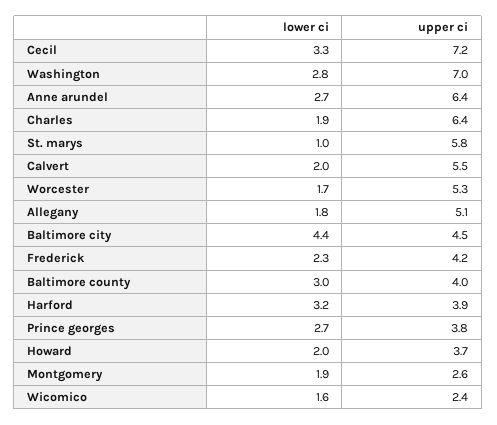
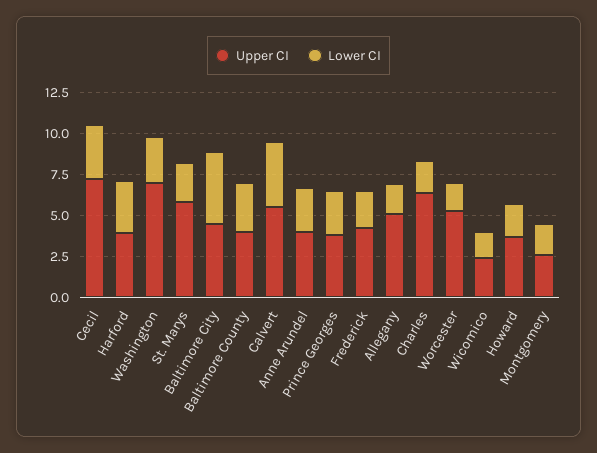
  {
    "lower ci": {
      "Cecil": 3.3,
      "Washington": 2.8,
      "Anne arundel": 2.7,
      "Charles": 1.9,
-     "St. marys": 1,
+     "St. marys": 2.5,
-     "Calvert": 2,
+     "Calvert": 4,
      "Worcester": 1.7,
      "Allegany": 1.8,
      "Baltimore city": 4.4,
      "Frederick": 2.3,
      "Baltimore county": 3,
      "Harford": 3.2,
      "Prince georges": 2.7,
      "Howard": 2,
      "Montgomery": 1.9,
      "Wicomico": 1.6
    },
    "upper ci": {
      "Cecil": 7.2,
      "Washington": 7,
-     "Anne arundel": 6.4,
+     "Anne arundel": 4,
      "Charles": 6.4,
      "St. marys": 5.8,
      "Calvert": 5.5,
      "Worcester": 5.3,
      "Allegany": 5.1,
      "Baltimore city": 4.5,
      "Frederick": 4.2,
      "Baltimore county": 4,
      "Harford": 3.9,
      "Prince georges": 3.8,
      "Howard": 3.7,
      "Montgomery": 2.6,
      "Wicomico": 2.4
    }
  }

